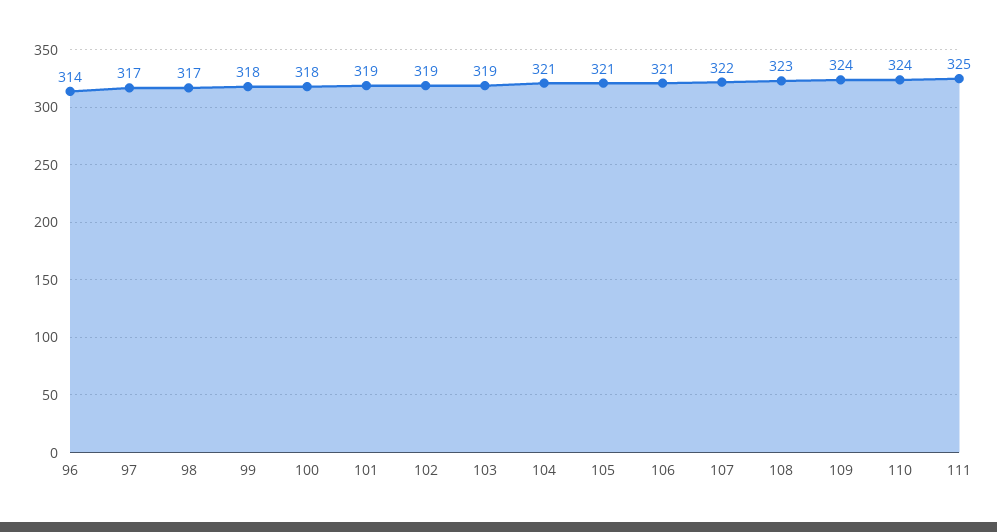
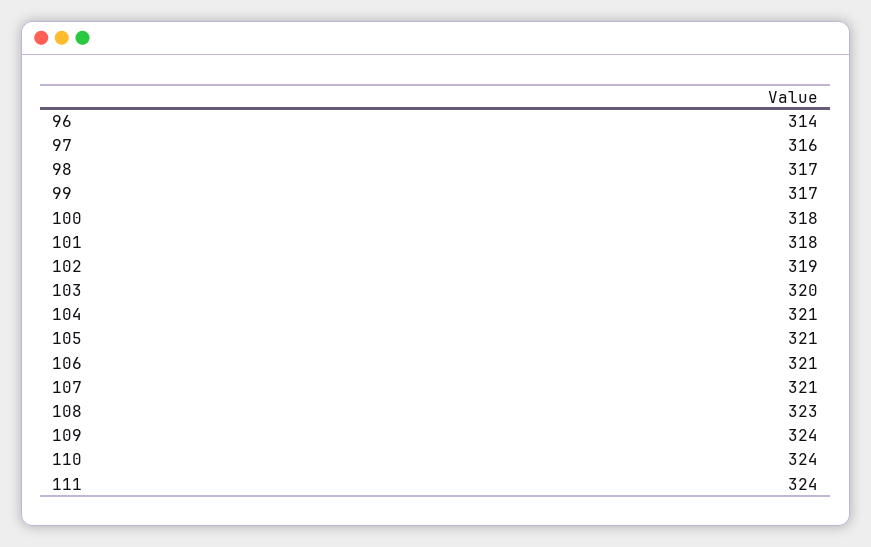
  {
    "96": 314,
-   "97": 317,
+   "97": 316,
    "98": 317,
-   "99": 318,
+   "99": 317,
    "100": 318,
-   "101": 319,
+   "101": 318,
    "102": 319,
-   "103": 319,
+   "103": 320,
    "104": 321,
    "105": 321,
    "106": 321,
-   "107": 322,
+   "107": 321,
    "108": 323,
    "109": 324,
    "110": 324,
-   "111": 325
+   "111": 324
  }

